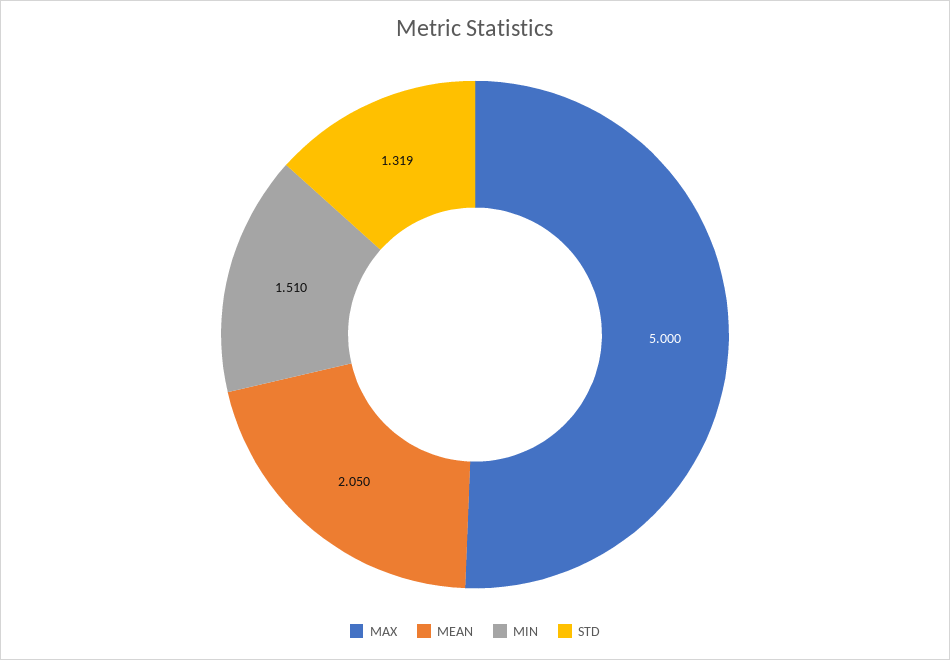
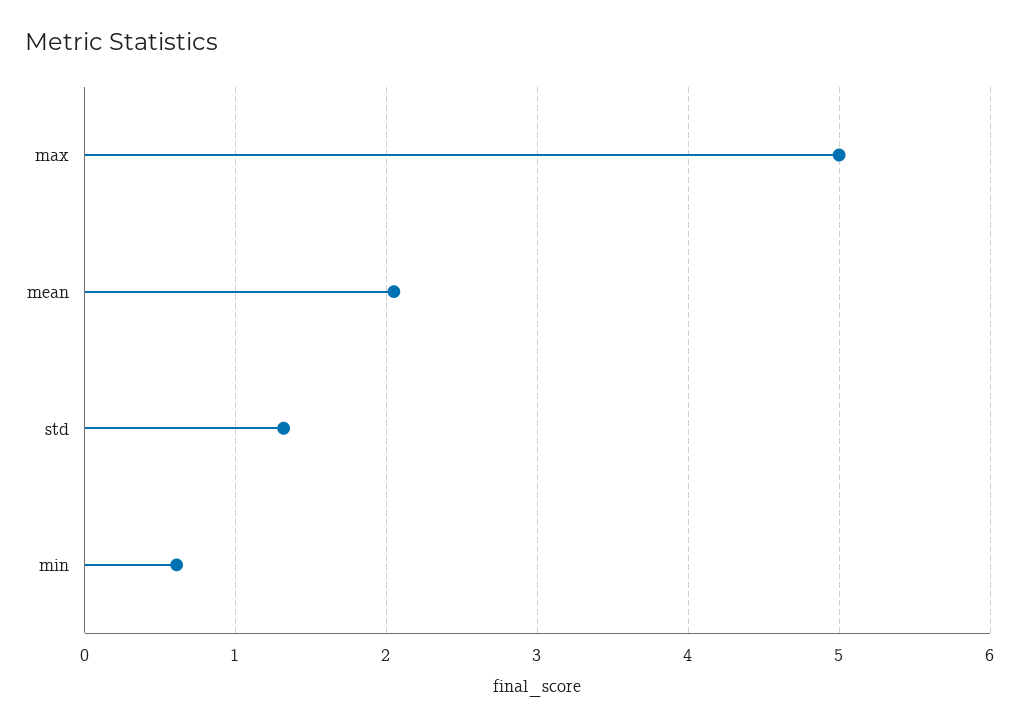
  {
    "MAX": 5,
    "MEAN": 2.05,
-   "MIN": 1.51,
+   "MIN": 0.6,
    "STD": 1.319
  }

